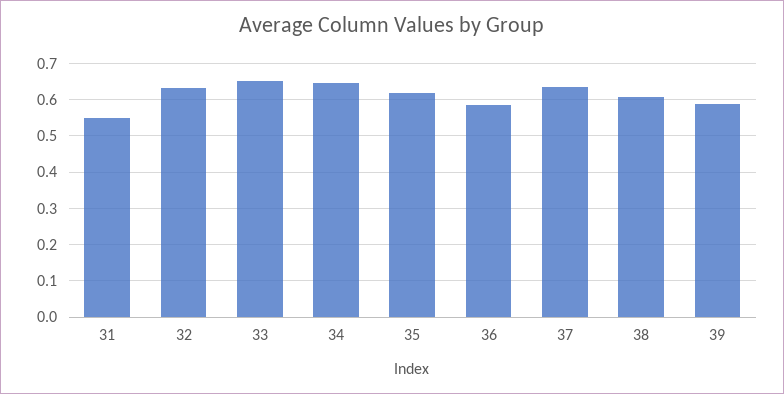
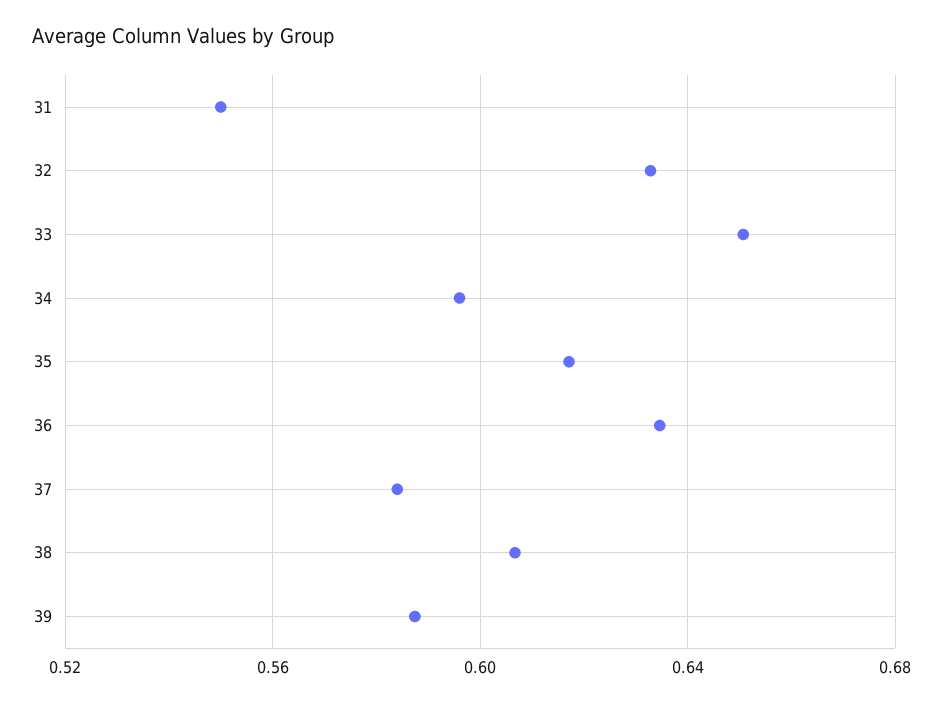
  {
    "31": 0.55,
    "32": 0.635,
    "33": 0.65,
-   "34": 0.64,
+   "34": 0.595,
    "35": 0.615,
-   "36": 0.58,
+   "36": 0.635,
-   "37": 0.64,
+   "37": 0.585,
    "38": 0.605,
    "39": 0.585
  }

